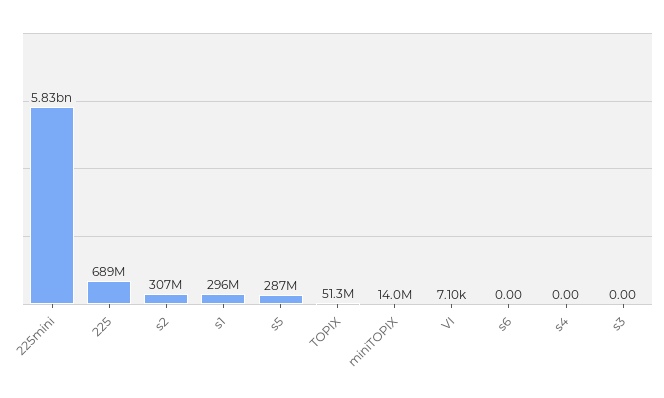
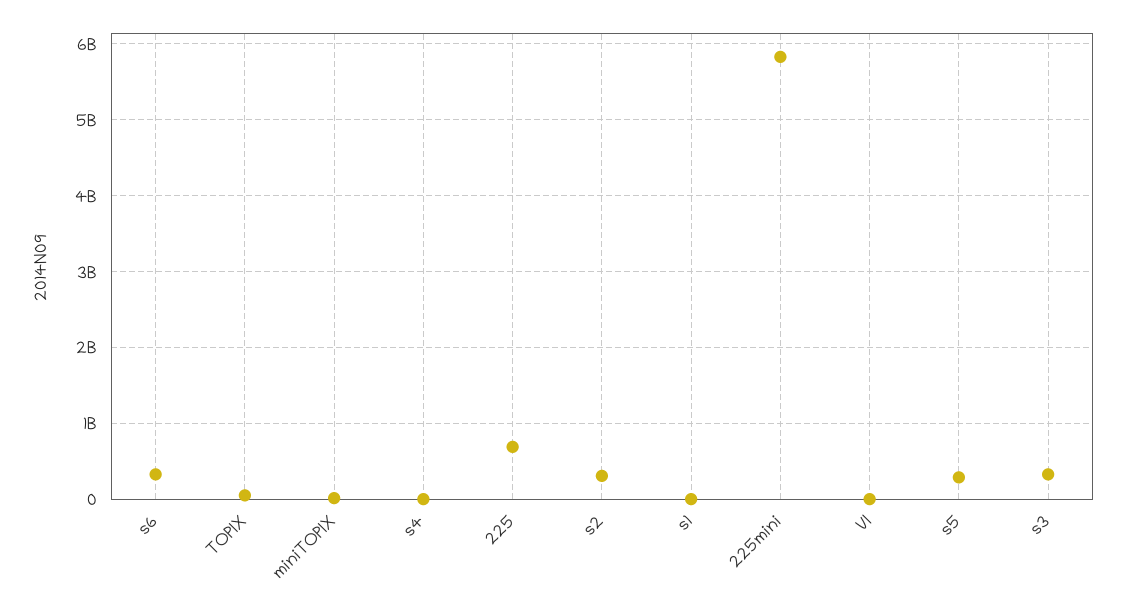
  {
    "225mini": 5830000000,
    "225": 689000000,
    "s2": 307000000,
-   "s1": 296000000,
+   "s1": 0,
    "s5": 287000000,
    "TOPIX": 51300000,
    "miniTOPIX": 14000000,
    "VI": 7100,
-   "s6": 0,
+   "s6": 300000000,
    "s4": 0,
-   "s3": 0
+   "s3": 300000000
  }

